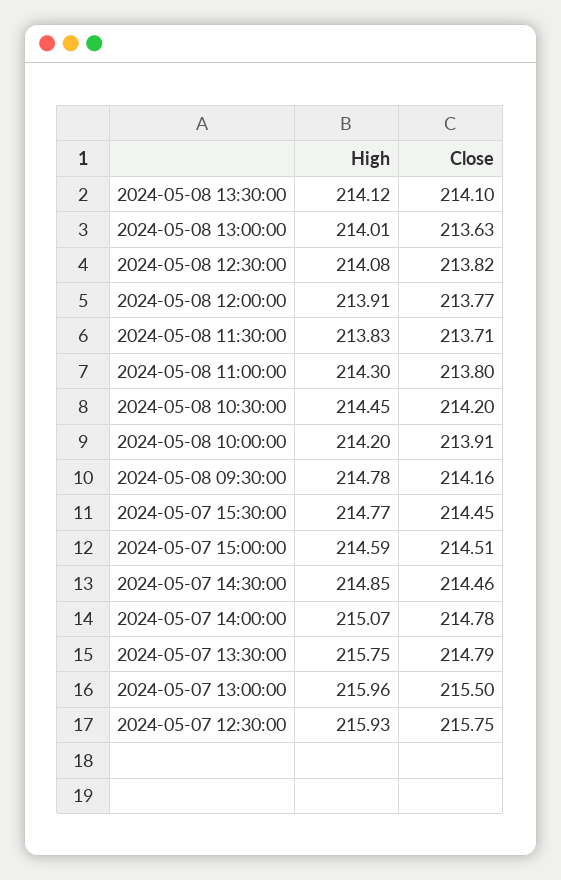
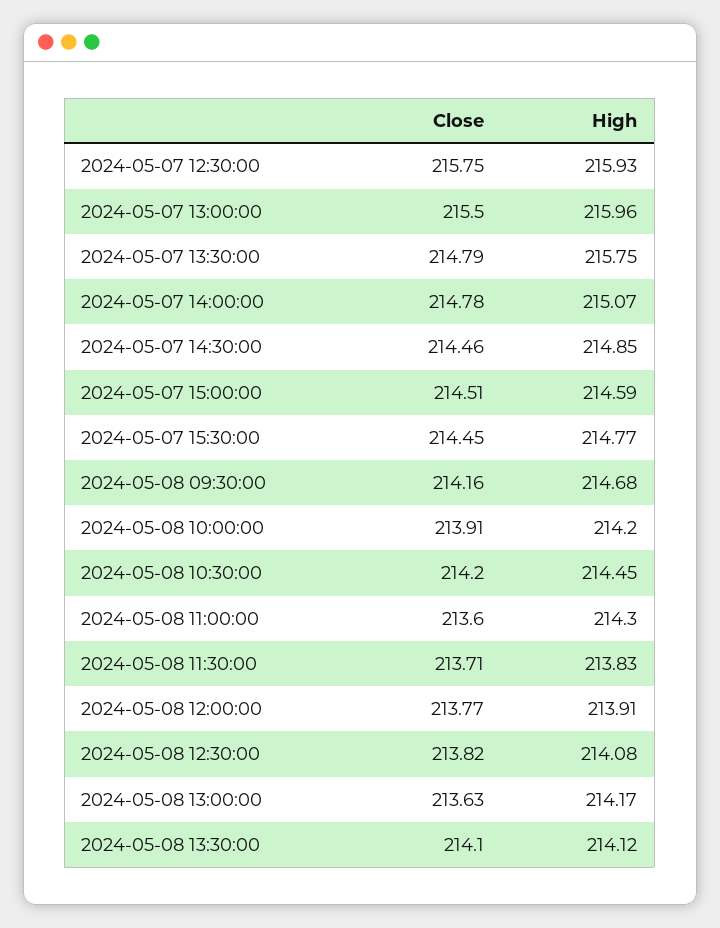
  {
    "High": {
      "2024-05-08 13:30:00": 214.12,
-     "2024-05-08 13:00:00": 214.01,
+     "2024-05-08 13:00:00": 214.17,
      "2024-05-08 12:30:00": 214.08,
      "2024-05-08 12:00:00": 213.91,
      "2024-05-08 11:30:00": 213.83,
      "2024-05-08 11:00:00": 214.3,
      "2024-05-08 10:30:00": 214.45,
      "2024-05-08 10:00:00": 214.2,
-     "2024-05-08 09:30:00": 214.78,
+     "2024-05-08 09:30:00": 214.68,
      "2024-05-07 15:30:00": 214.77,
      "2024-05-07 15:00:00": 214.59,
      "2024-05-07 14:30:00": 214.85,
      "2024-05-07 14:00:00": 215.07,
      "2024-05-07 13:30:00": 215.75,
      "2024-05-07 13:00:00": 215.96,
      "2024-05-07 12:30:00": 215.93
    },
    "Close": {
      "2024-05-08 13:30:00": 214.1,
      "2024-05-08 13:00:00": 213.63,
      "2024-05-08 12:30:00": 213.82,
      "2024-05-08 12:00:00": 213.77,
      "2024-05-08 11:30:00": 213.71,
-     "2024-05-08 11:00:00": 213.8,
+     "2024-05-08 11:00:00": 213.6,
      "2024-05-08 10:30:00": 214.2,
      "2024-05-08 10:00:00": 213.91,
      "2024-05-08 09:30:00": 214.16,
      "2024-05-07 15:30:00": 214.45,
      "2024-05-07 15:00:00": 214.51,
      "2024-05-07 14:30:00": 214.46,
      "2024-05-07 14:00:00": 214.78,
      "2024-05-07 13:30:00": 214.79,
      "2024-05-07 13:00:00": 215.5,
      "2024-05-07 12:30:00": 215.75
    }
  }

